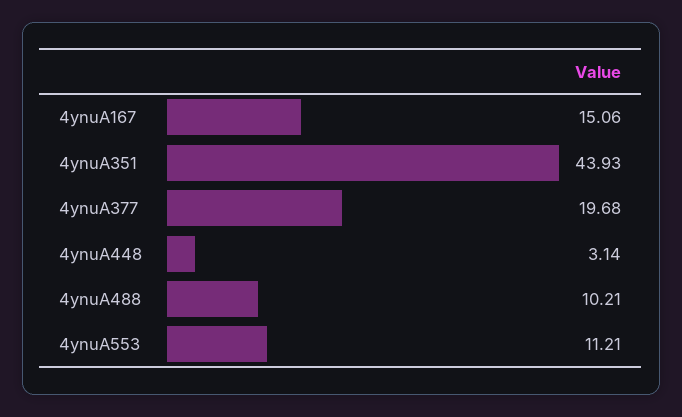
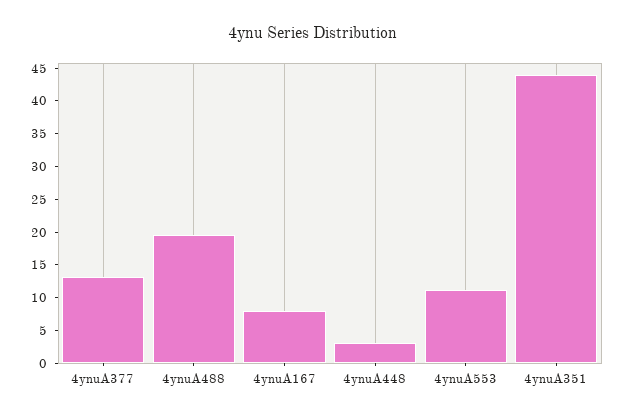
  {
-   "4ynuA167": 15.06,
+   "4ynuA167": 7.5,
    "4ynuA351": 43.93,
-   "4ynuA377": 19.68,
+   "4ynuA377": 12.5,
    "4ynuA448": 3.14,
-   "4ynuA488": 10.21,
+   "4ynuA488": 20,
    "4ynuA553": 11.21
  }

